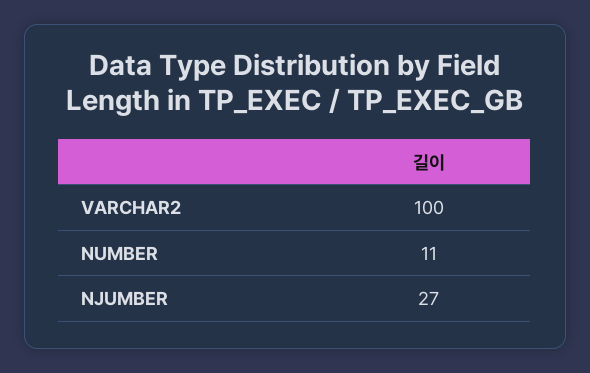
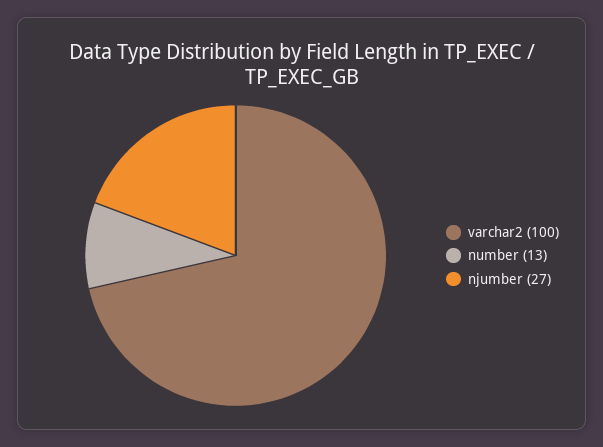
  {
    "VARCHAR2": 100,
-   "NUMBER": 11,
+   "NUMBER": 13,
    "NJUMBER": 27
  }

